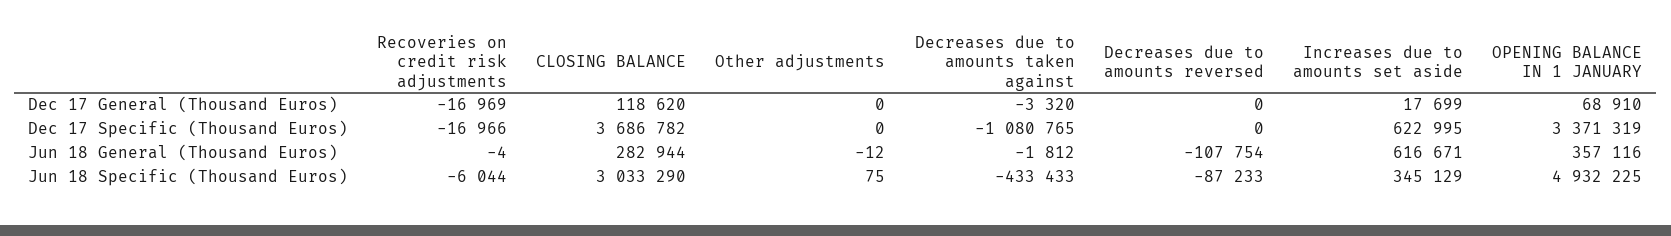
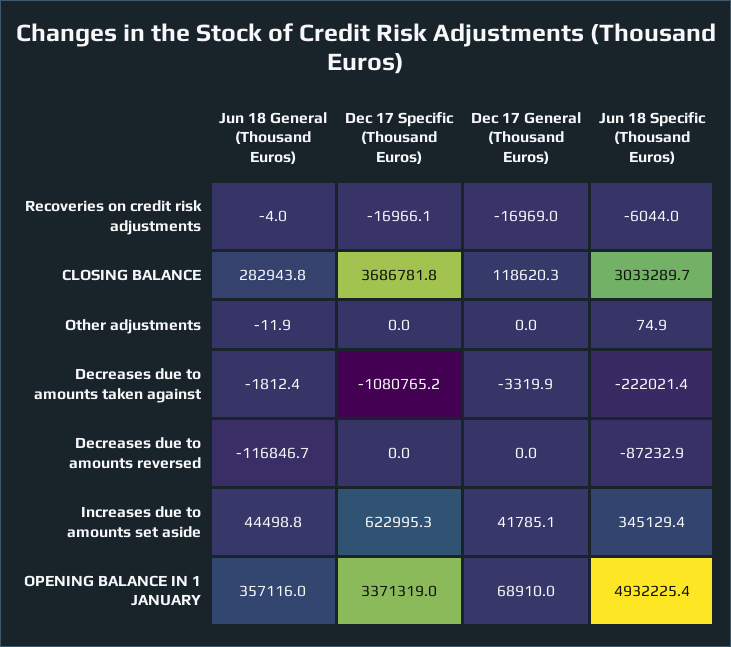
  {
    "Recoveries on credit risk adjustments": {
      "Dec 17 General (Thousand Euros)": -16969,
      "Dec 17 Specific (Thousand Euros)": -16966.1,
      "Jun 18 General (Thousand Euros)": -4,
      "Jun 18 Specific (Thousand Euros)": -6044
    },
    "CLOSING BALANCE": {
      "Dec 17 General (Thousand Euros)": 118620.3,
      "Dec 17 Specific (Thousand Euros)": 3686781.8,
      "Jun 18 General (Thousand Euros)": 282943.8,
      "Jun 18 Specific (Thousand Euros)": 3033289.7
    },
    "Other adjustments": {
      "Dec 17 General (Thousand Euros)": 0,
      "Dec 17 Specific (Thousand Euros)": 0,
      "Jun 18 General (Thousand Euros)": -11.9,
      "Jun 18 Specific (Thousand Euros)": 74.9
    },
    "Decreases due to amounts taken against": {
      "Dec 17 General (Thousand Euros)": -3319.9,
      "Dec 17 Specific (Thousand Euros)": -1080765.2,
      "Jun 18 General (Thousand Euros)": -1812.4,
-     "Jun 18 Specific (Thousand Euros)": -433433
+     "Jun 18 Specific (Thousand Euros)": -222021.4
    },
    "Decreases due to amounts reversed": {
      "Dec 17 General (Thousand Euros)": 0,
      "Dec 17 Specific (Thousand Euros)": 0,
-     "Jun 18 General (Thousand Euros)": -107754,
+     "Jun 18 General (Thousand Euros)": -116846.7,
      "Jun 18 Specific (Thousand Euros)": -87232.9
    },
    "Increases due to amounts set aside": {
-     "Dec 17 General (Thousand Euros)": 17699,
+     "Dec 17 General (Thousand Euros)": 41785.1,
      "Dec 17 Specific (Thousand Euros)": 622995.3,
-     "Jun 18 General (Thousand Euros)": 616671,
+     "Jun 18 General (Thousand Euros)": 44498.8,
      "Jun 18 Specific (Thousand Euros)": 345129.4
    },
    "OPENING BALANCE IN 1 JANUARY": {
      "Dec 17 General (Thousand Euros)": 68910,
      "Dec 17 Specific (Thousand Euros)": 3371319,
      "Jun 18 General (Thousand Euros)": 357116,
      "Jun 18 Specific (Thousand Euros)": 4932225.4
    }
  }

